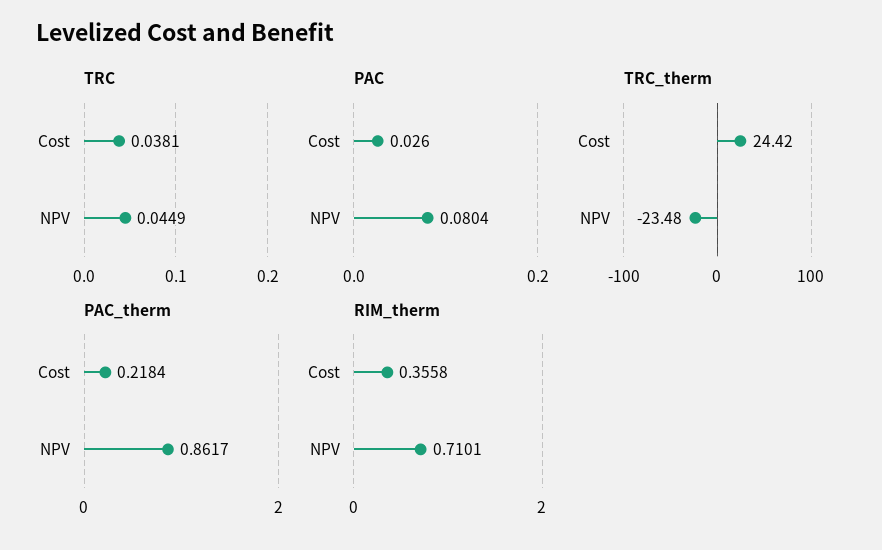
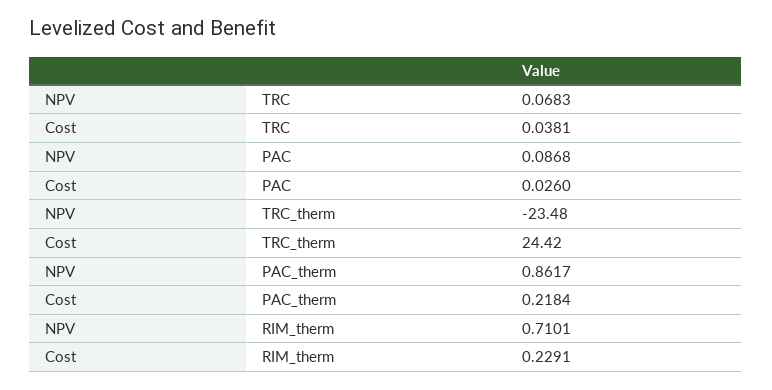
  {
    "TRC": {
      "Cost": 0.0381,
-     "NPV": 0.0449
+     "NPV": 0.0683
    },
    "PAC": {
      "Cost": 0.026,
-     "NPV": 0.0804
+     "NPV": 0.0868
    },
    "TRC_therm": {
      "Cost": 24.42,
      "NPV": -23.48
    },
    "PAC_therm": {
      "Cost": 0.2184,
      "NPV": 0.8617
    },
    "RIM_therm": {
-     "Cost": 0.3558,
+     "Cost": 0.2291,
      "NPV": 0.7101
    }
  }

